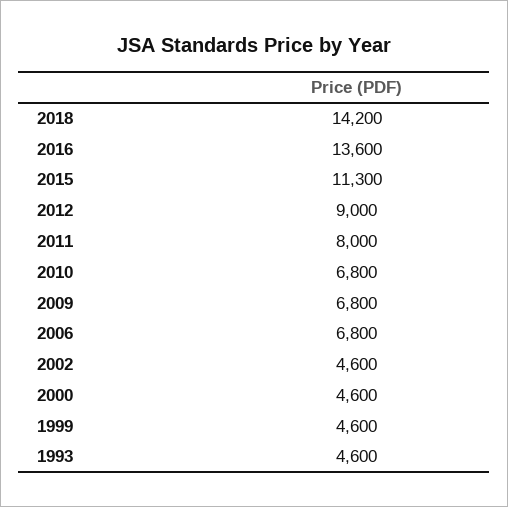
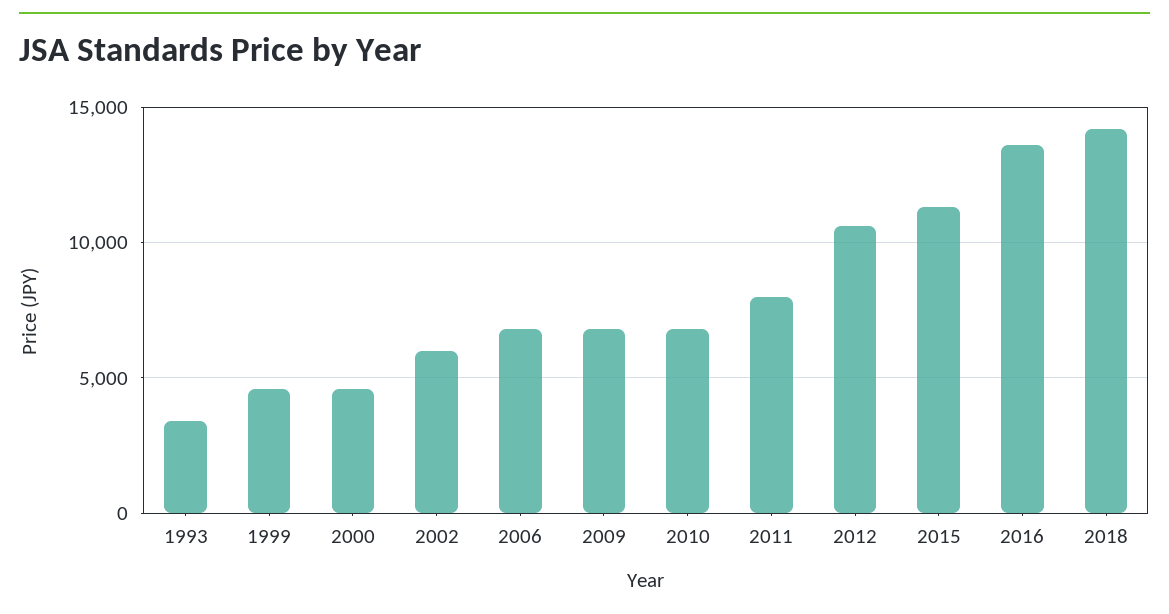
  {
    "2018": 14200,
    "2016": 13600,
    "2015": 11300,
-   "2012": 9000,
+   "2012": 10500,
    "2011": 8000,
    "2010": 6800,
    "2009": 6800,
    "2006": 6800,
-   "2002": 4600,
+   "2002": 6000,
    "2000": 4600,
    "1999": 4600,
-   "1993": 4600
+   "1993": 3500
  }

